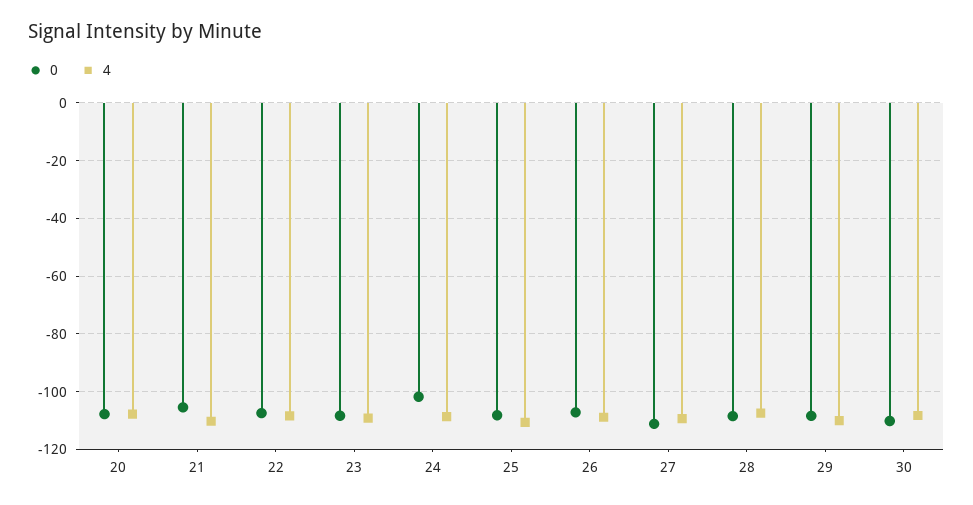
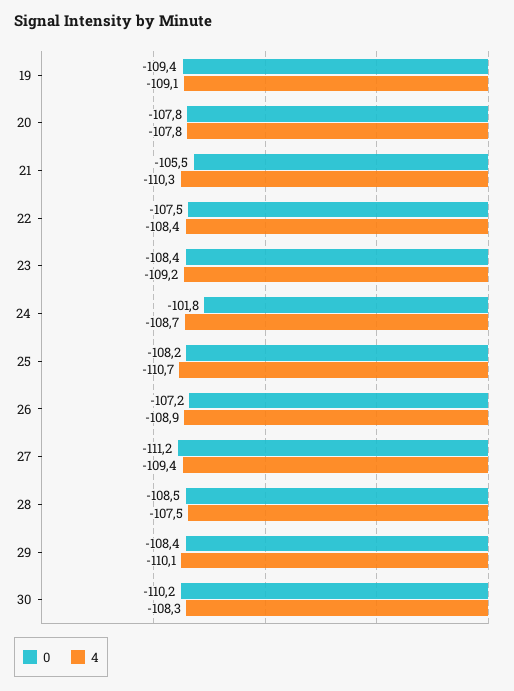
  {
    "0": {
      "20": -107.8,
      "21": -105.5,
      "22": -107.5,
      "23": -108.4,
      "24": -101.8,
      "25": -108.2,
      "26": -107.2,
      "27": -111.2,
      "28": -108.5,
      "29": -108.4,
-     "30": -110.2
+     "30": -110.2,
+     "19": -109.4
    },
    "4": {
      "20": -107.8,
      "21": -110.3,
      "22": -108.4,
      "23": -109.2,
      "24": -108.7,
      "25": -110.7,
      "26": -108.9,
      "27": -109.4,
      "28": -107.5,
      "29": -110.1,
-     "30": -108.3
+     "30": -108.3,
+     "19": -109.1
    }
  }

